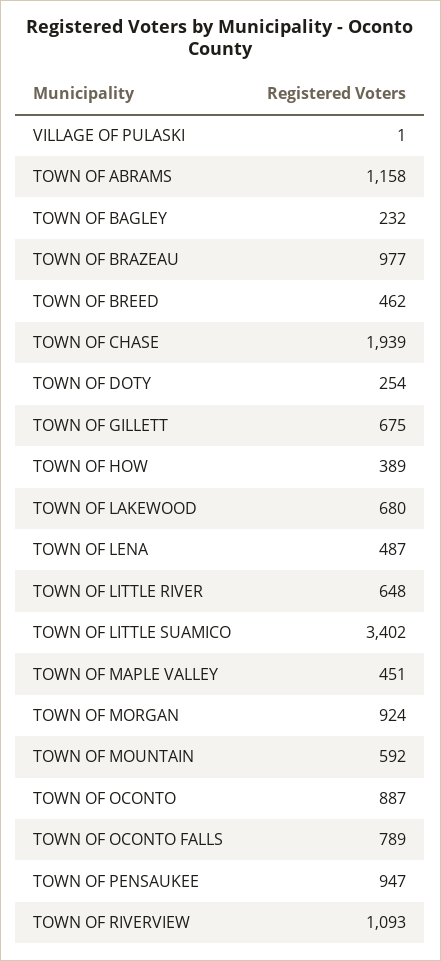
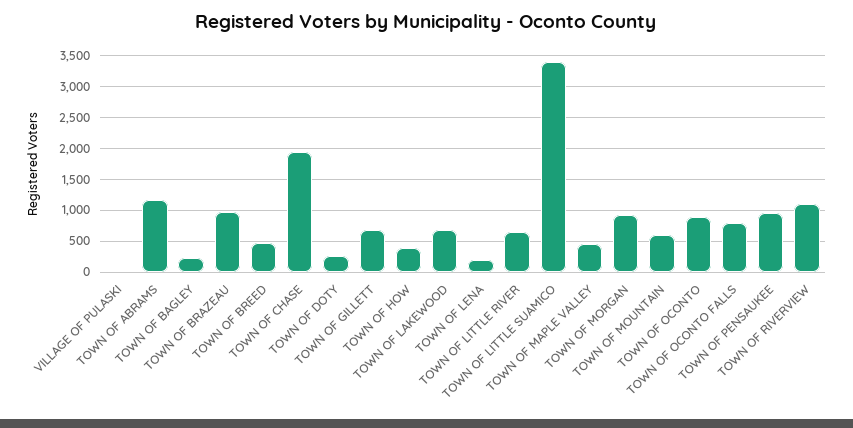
  {
    "VILLAGE OF PULASKI": 1,
    "TOWN OF ABRAMS": 1158,
    "TOWN OF BAGLEY": 232,
    "TOWN OF BRAZEAU": 977,
    "TOWN OF BREED": 462,
    "TOWN OF CHASE": 1939,
    "TOWN OF DOTY": 254,
    "TOWN OF GILLETT": 675,
    "TOWN OF HOW": 389,
    "TOWN OF LAKEWOOD": 680,
-   "TOWN OF LENA": 487,
+   "TOWN OF LENA": 200,
    "TOWN OF LITTLE RIVER": 648,
    "TOWN OF LITTLE SUAMICO": 3402,
    "TOWN OF MAPLE VALLEY": 451,
    "TOWN OF MORGAN": 924,
    "TOWN OF MOUNTAIN": 592,
    "TOWN OF OCONTO": 887,
    "TOWN OF OCONTO FALLS": 789,
    "TOWN OF PENSAUKEE": 947,
    "TOWN OF RIVERVIEW": 1093
  }

